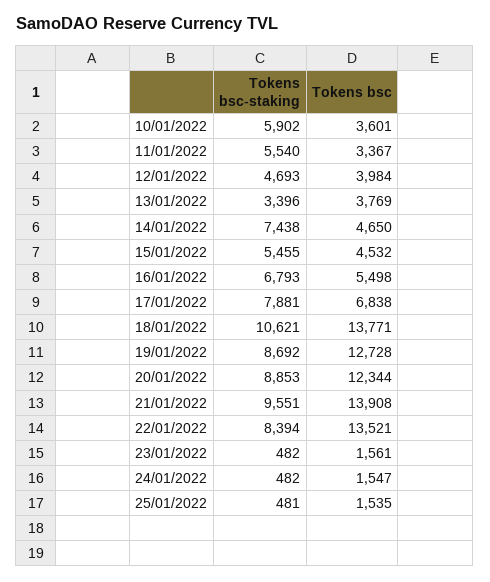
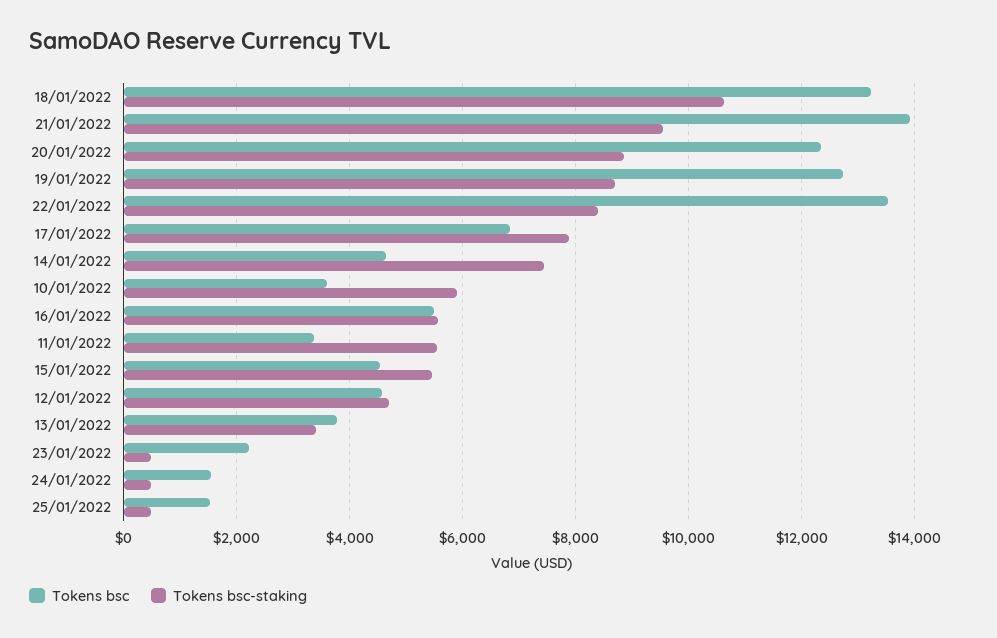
  {
    "Tokens bsc-staking": {
      "10/01/2022": 5902,
      "11/01/2022": 5540,
      "12/01/2022": 4693,
      "13/01/2022": 3396,
      "14/01/2022": 7438,
      "15/01/2022": 5455,
-     "16/01/2022": 6793,
+     "16/01/2022": 5600,
      "17/01/2022": 7881,
      "18/01/2022": 10621,
      "19/01/2022": 8692,
      "20/01/2022": 8853,
      "21/01/2022": 9551,
      "22/01/2022": 8394,
      "23/01/2022": 482,
      "24/01/2022": 482,
      "25/01/2022": 481
    },
    "Tokens bsc": {
      "10/01/2022": 3601,
      "11/01/2022": 3367,
-     "12/01/2022": 3984,
+     "12/01/2022": 4600,
      "13/01/2022": 3769,
      "14/01/2022": 4650,
      "15/01/2022": 4532,
      "16/01/2022": 5498,
      "17/01/2022": 6838,
-     "18/01/2022": 13771,
+     "18/01/2022": 13200,
      "19/01/2022": 12728,
      "20/01/2022": 12344,
      "21/01/2022": 13908,
      "22/01/2022": 13521,
-     "23/01/2022": 1561,
+     "23/01/2022": 2200,
      "24/01/2022": 1547,
      "25/01/2022": 1535
    }
  }

